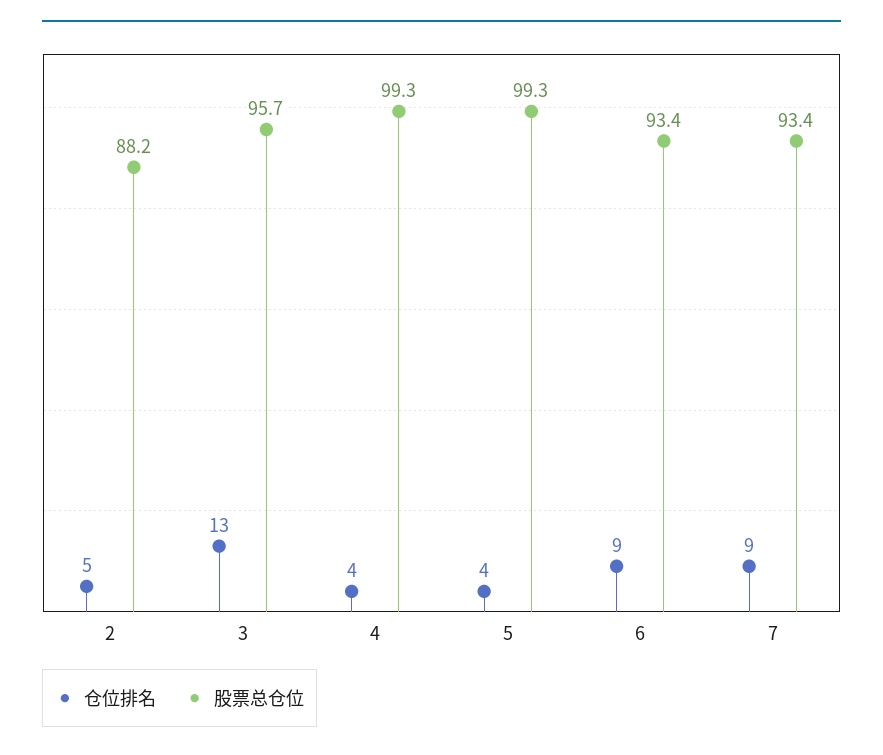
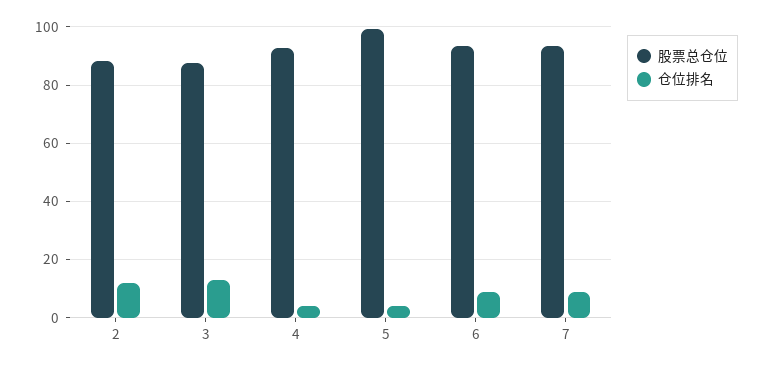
  {
    "仓位排名": {
-     "2": 5,
+     "2": 12.5,
      "3": 13,
      "4": 4,
      "5": 4,
      "6": 9,
      "7": 9
    },
    "股票总仓位": {
      "2": 88.2,
-     "3": 95.7,
+     "3": 87.5,
-     "4": 99.3,
+     "4": 92.5,
      "5": 99.3,
      "6": 93.4,
      "7": 93.4
    }
  }

